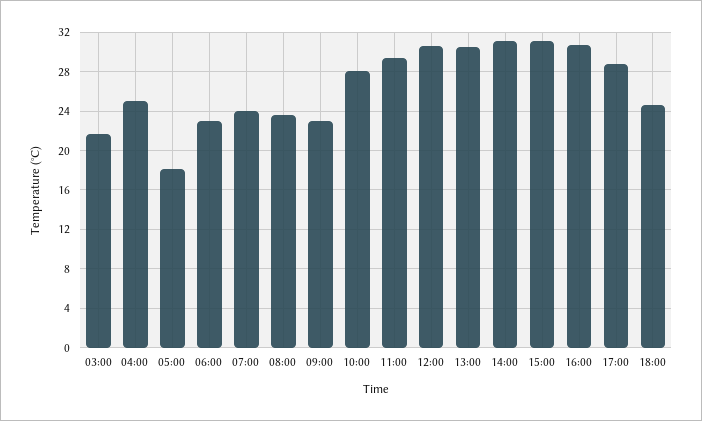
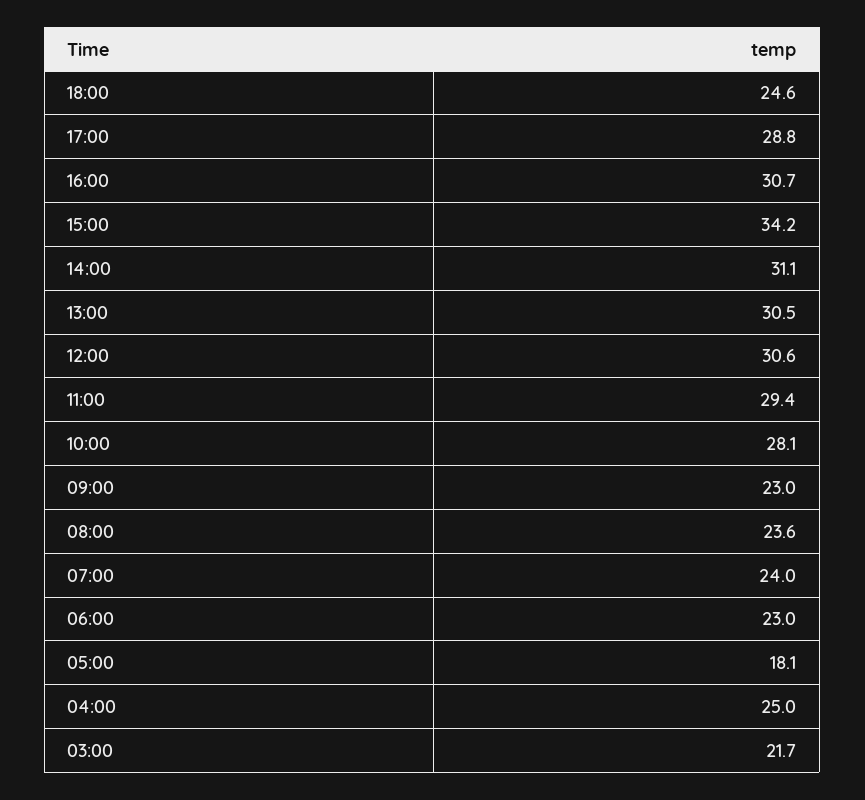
  {
    "03:00": 21.7,
    "04:00": 25,
    "05:00": 18.1,
    "06:00": 23,
    "07:00": 24,
    "08:00": 23.6,
    "09:00": 23,
    "10:00": 28.1,
    "11:00": 29.4,
    "12:00": 30.6,
    "13:00": 30.5,
    "14:00": 31.1,
-   "15:00": 31,
+   "15:00": 34.2,
    "16:00": 30.7,
    "17:00": 28.8,
    "18:00": 24.6
  }

